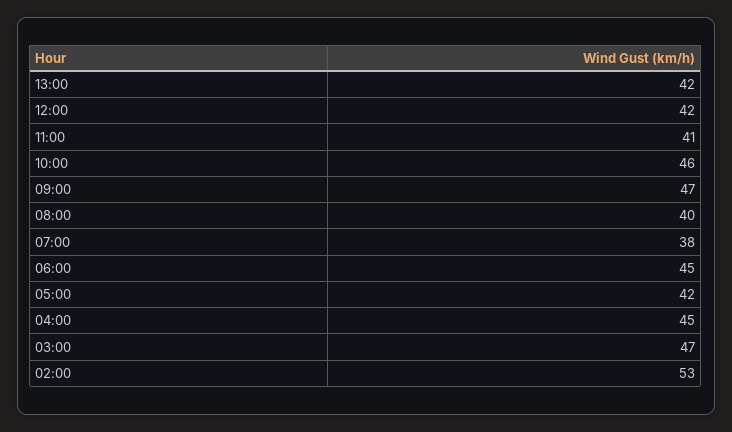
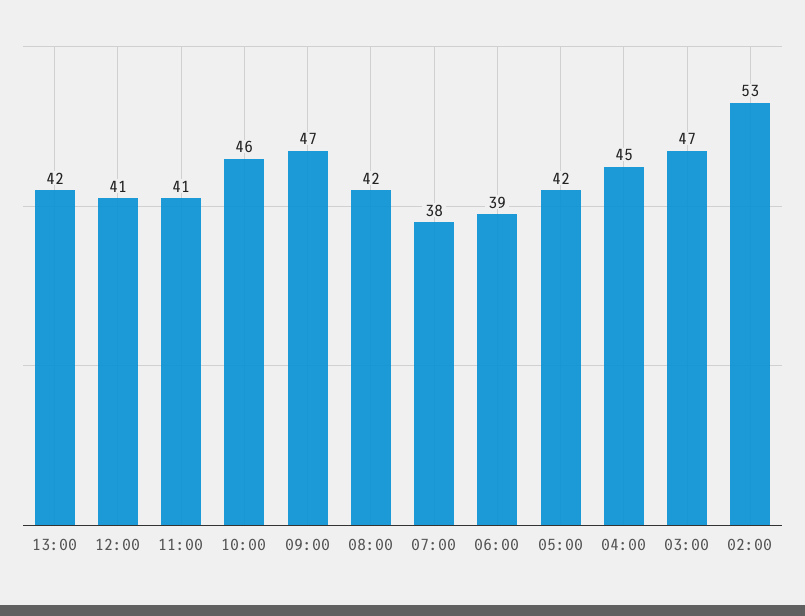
  {
    "13:00": 42,
-   "12:00": 42,
+   "12:00": 41,
    "11:00": 41,
    "10:00": 46,
    "09:00": 47,
-   "08:00": 40,
+   "08:00": 42,
    "07:00": 38,
-   "06:00": 45,
+   "06:00": 39,
    "05:00": 42,
    "04:00": 45,
    "03:00": 47,
    "02:00": 53
  }

